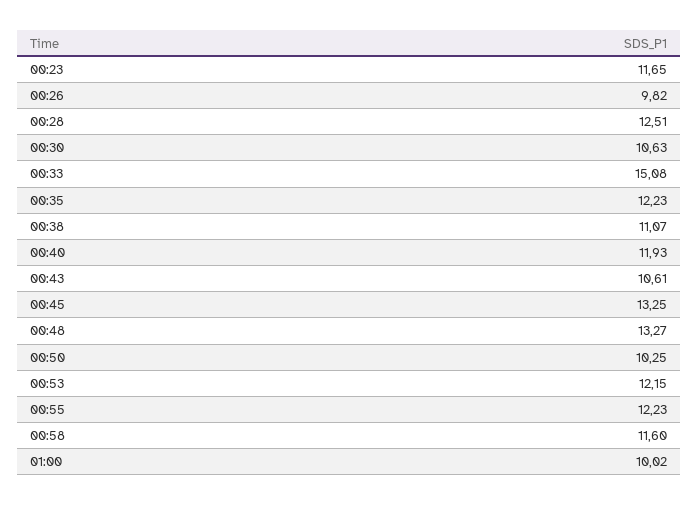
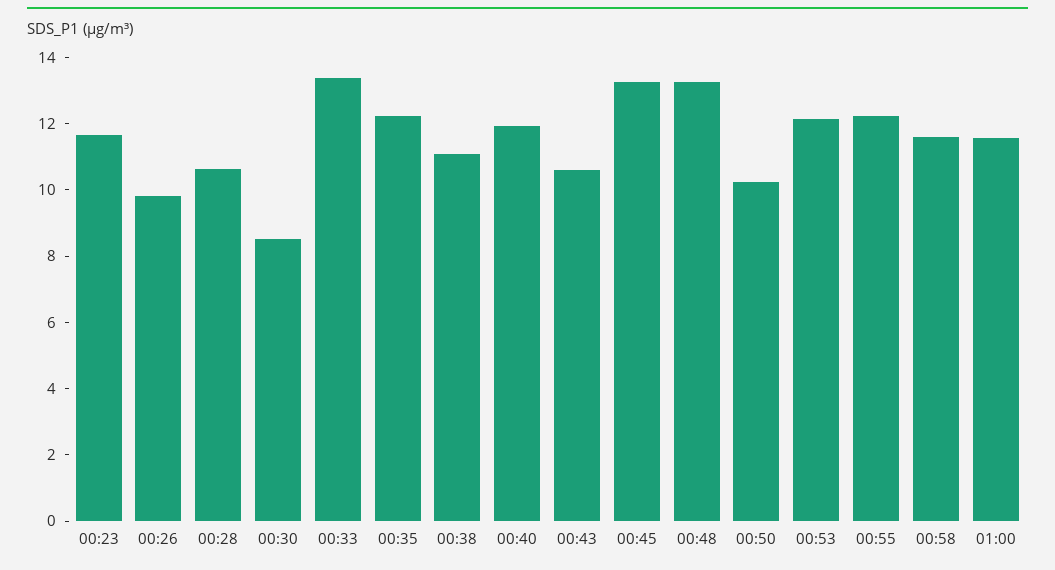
  {
    "00:23": 11.65,
    "00:26": 9.82,
-   "00:28": 12.51,
+   "00:28": 10.5,
-   "00:30": 10.63,
+   "00:30": 8.5,
-   "00:33": 15.08,
+   "00:33": 13.5,
    "00:35": 12.23,
    "00:38": 11.07,
    "00:40": 11.93,
    "00:43": 10.61,
    "00:45": 13.25,
    "00:48": 13.27,
    "00:50": 10.25,
    "00:53": 12.15,
    "00:55": 12.23,
    "00:58": 11.6,
-   "01:00": 10.02
+   "01:00": 11.5
  }

